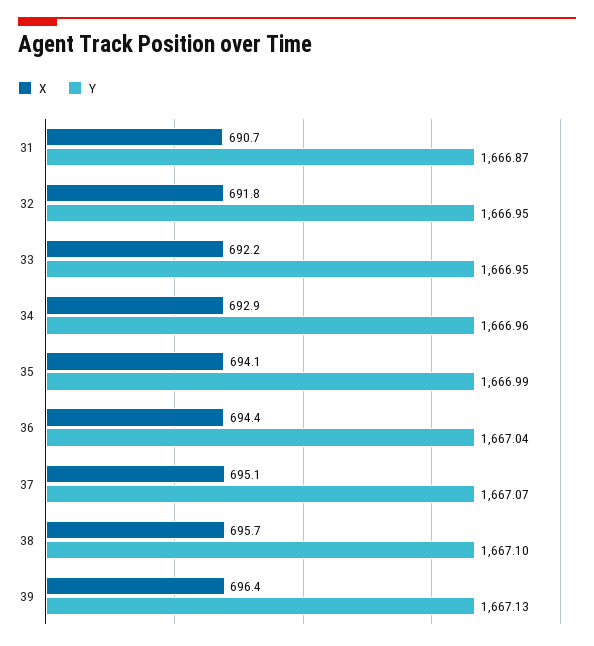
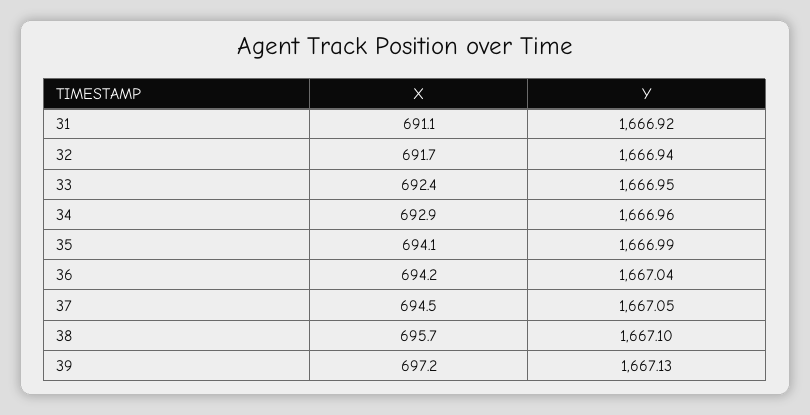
  {
    "X": {
-     "31": 690.7,
+     "31": 691.1,
-     "32": 691.8,
+     "32": 691.7,
-     "33": 692.2,
+     "33": 692.4,
      "34": 692.9,
      "35": 694.1,
-     "36": 694.4,
+     "36": 694.2,
-     "37": 695.1,
+     "37": 694.5,
      "38": 695.7,
-     "39": 696.4
+     "39": 697.2
    },
    "Y": {
-     "31": 1666.87,
+     "31": 1666.92,
-     "32": 1666.95,
+     "32": 1666.94,
      "33": 1666.95,
      "34": 1666.96,
      "35": 1666.99,
      "36": 1667.04,
-     "37": 1667.07,
+     "37": 1667.05,
      "38": 1667.1,
      "39": 1667.13
    }
  }

